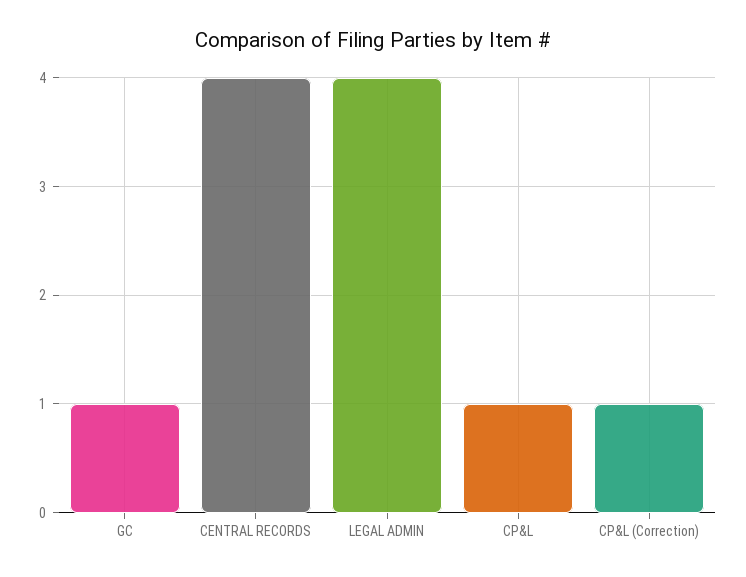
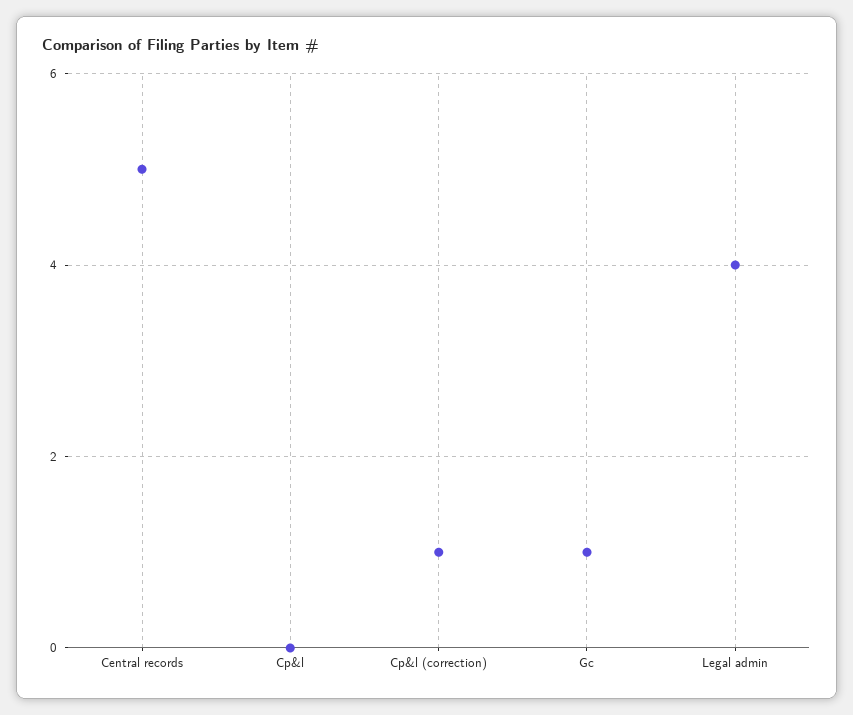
  {
    "GC": 1,
-   "CENTRAL RECORDS": 4,
+   "CENTRAL RECORDS": 5,
    "LEGAL ADMIN": 4,
-   "CP&L": 1,
+   "CP&L": 0,
    "CP&L (Correction)": 1
  }

